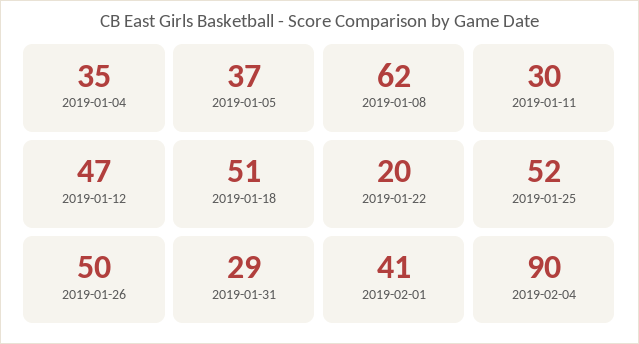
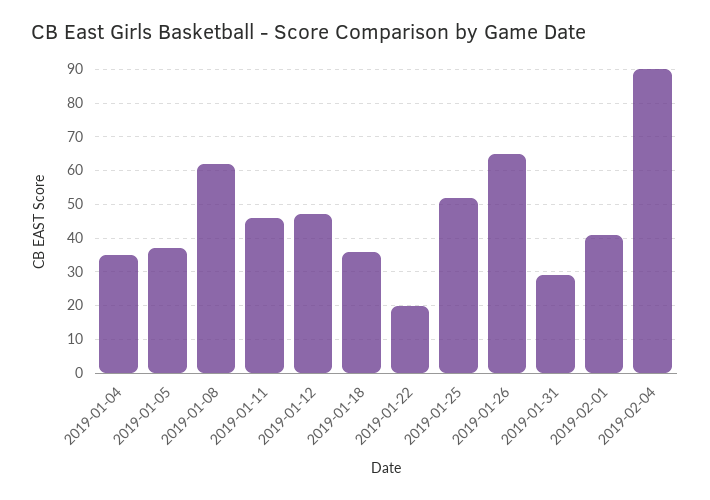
  {
    "2019-01-04": 35,
    "2019-01-05": 37,
    "2019-01-08": 62,
-   "2019-01-11": 30,
+   "2019-01-11": 45,
    "2019-01-12": 47,
-   "2019-01-18": 51,
+   "2019-01-18": 35,
    "2019-01-22": 20,
    "2019-01-25": 52,
-   "2019-01-26": 50,
+   "2019-01-26": 65,
    "2019-01-31": 29,
    "2019-02-01": 41,
    "2019-02-04": 90
  }

